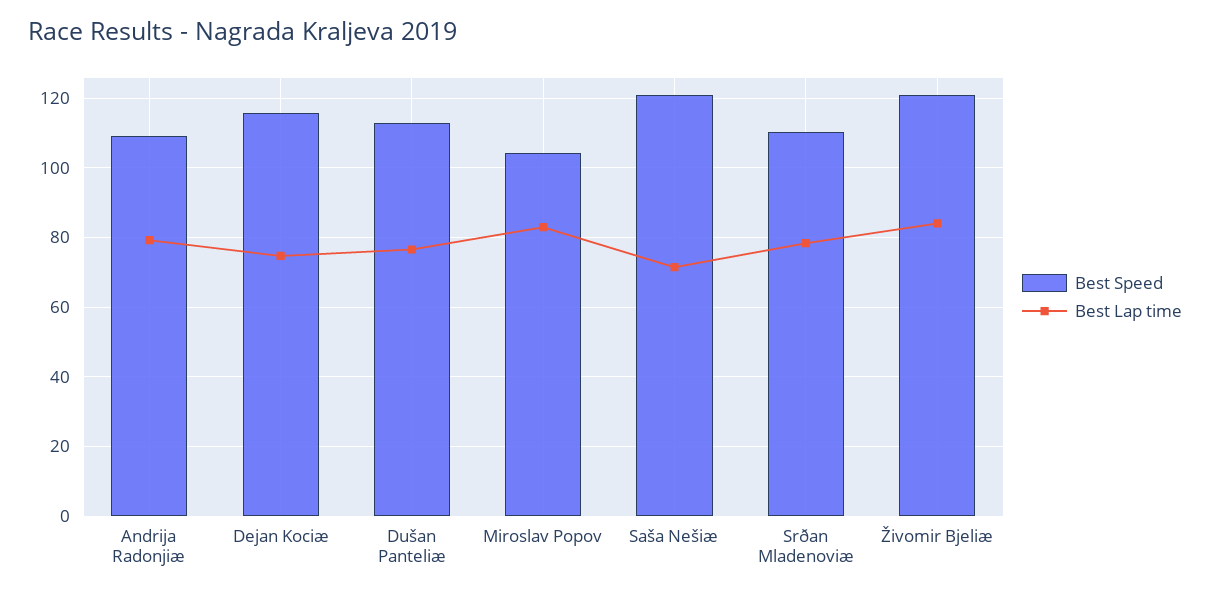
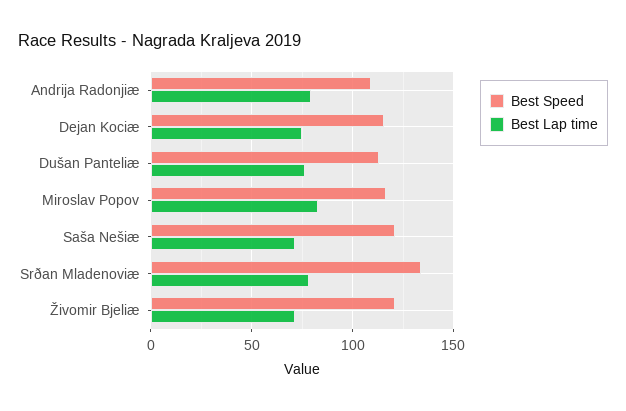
  {
    "Best Speed": {
      "Andrija Radonjiæ": 110,
      "Dejan Kociæ": 116,
      "Dušan Panteliæ": 112,
-     "Miroslav Popov": 104,
+     "Miroslav Popov": 115,
      "Saša Nešiæ": 120,
-     "Srðan Mladenoviæ": 110,
+     "Srðan Mladenoviæ": 135,
      "Živomir Bjeliæ": 122
    },
    "Best Lap time": {
      "Andrija Radonjiæ": 80,
      "Dejan Kociæ": 74,
      "Dušan Panteliæ": 76,
      "Miroslav Popov": 82,
      "Saša Nešiæ": 72,
      "Srðan Mladenoviæ": 78,
-     "Živomir Bjeliæ": 84
+     "Živomir Bjeliæ": 70
    }
  }

